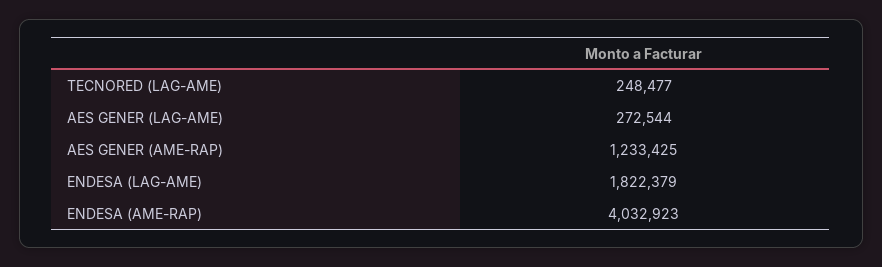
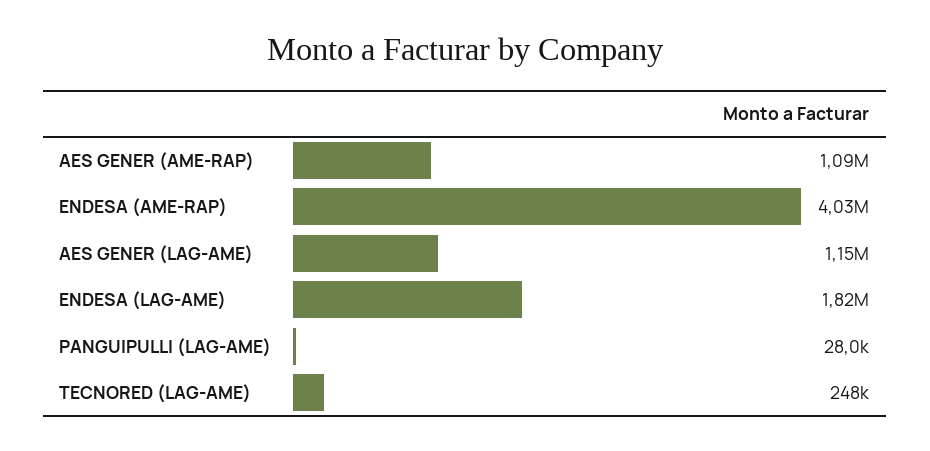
  {
    "TECNORED (LAG-AME)": 248477,
-   "AES GENER (LAG-AME)": 272544,
+   "AES GENER (LAG-AME)": 1150000,
-   "AES GENER (AME-RAP)": 1233425,
+   "AES GENER (AME-RAP)": 1090000,
    "ENDESA (LAG-AME)": 1822379,
-   "ENDESA (AME-RAP)": 4032923
+   "ENDESA (AME-RAP)": 4032923,
+   "PANGUIPULLI (LAG-AME)": 28000
  }

